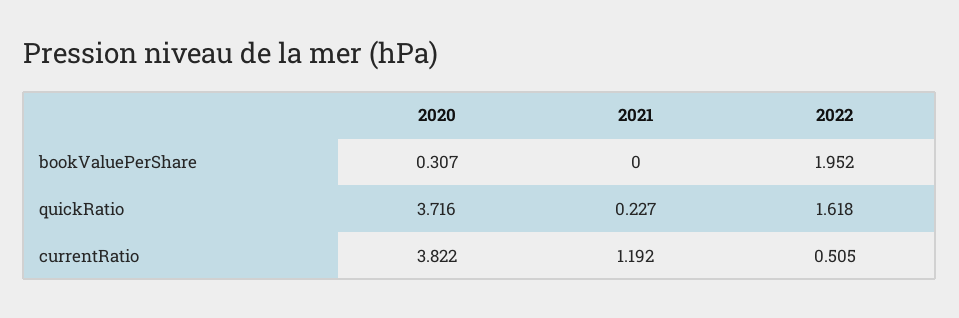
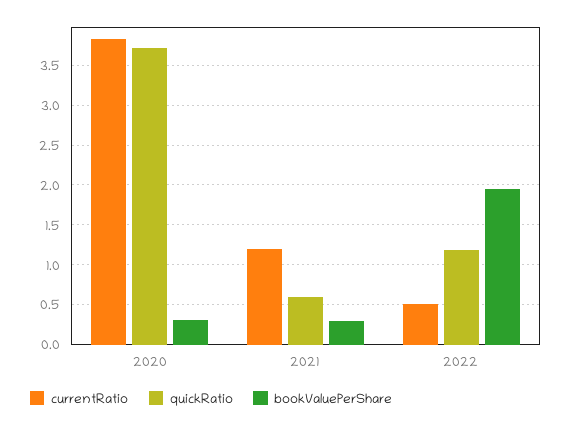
  {
    "bookValuePerShare": {
      "2020": 0.307,
-     "2021": 0,
+     "2021": 0.3,
      "2022": 1.952
    },
    "quickRatio": {
      "2020": 3.716,
-     "2021": 0.227,
+     "2021": 0.6,
-     "2022": 1.618
+     "2022": 1.2
    },
    "currentRatio": {
      "2020": 3.822,
      "2021": 1.192,
      "2022": 0.505
    }
  }

